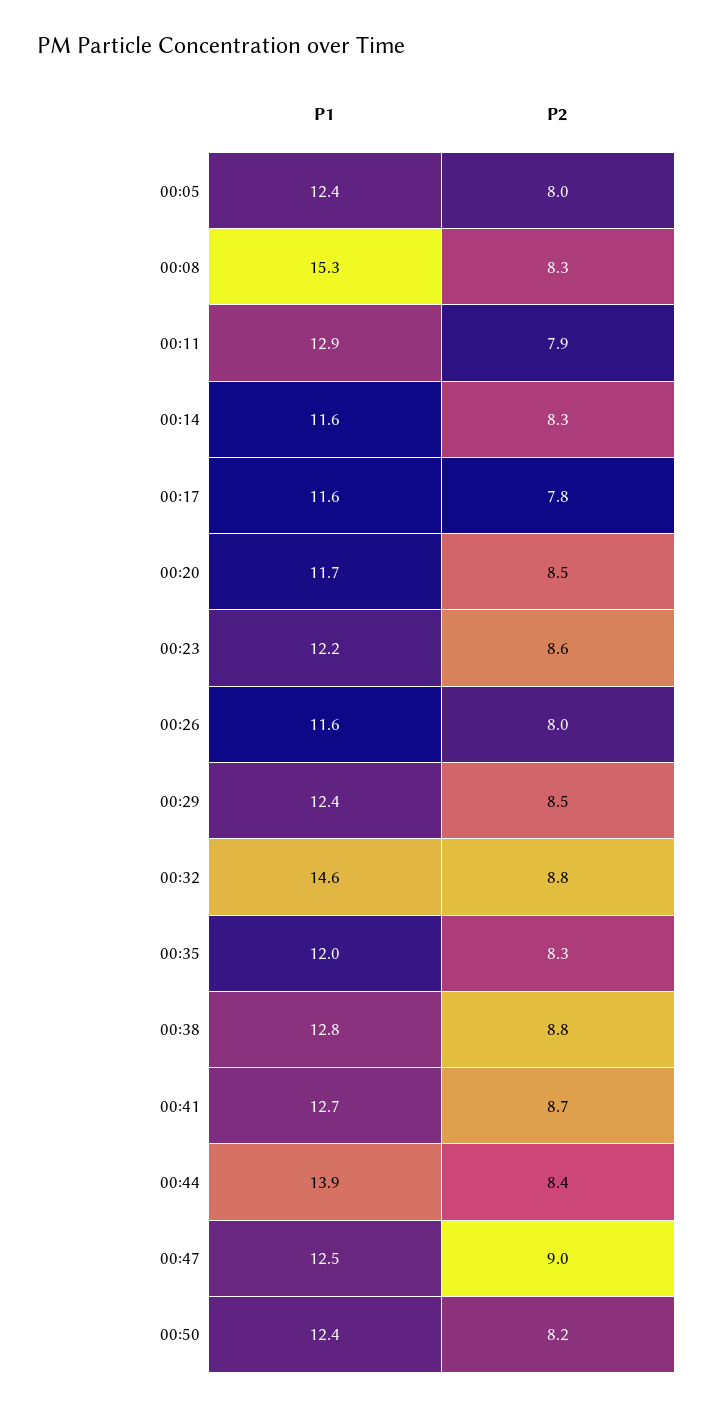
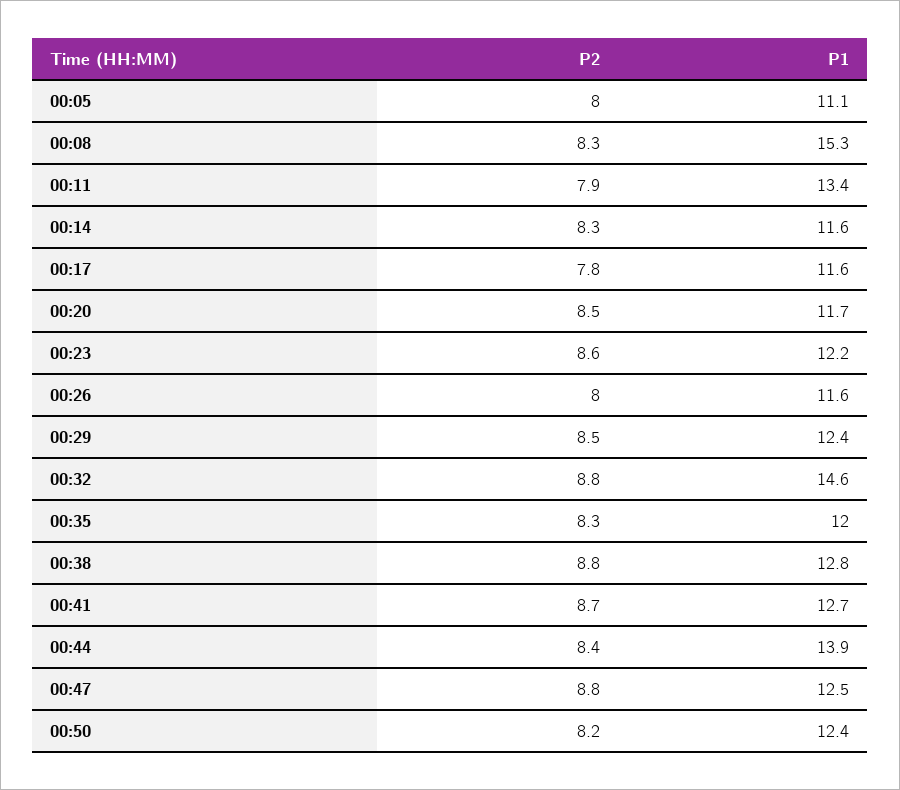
  {
    "P1": {
-     "00:05": 12.4,
+     "00:05": 11.1,
      "00:08": 15.3,
-     "00:11": 12.9,
+     "00:11": 13.4,
      "00:14": 11.6,
      "00:17": 11.6,
      "00:20": 11.7,
      "00:23": 12.2,
      "00:26": 11.6,
      "00:29": 12.4,
      "00:32": 14.6,
      "00:35": 12,
      "00:38": 12.8,
      "00:41": 12.7,
      "00:44": 13.9,
      "00:47": 12.5,
      "00:50": 12.4
    },
    "P2": {
      "00:05": 8,
      "00:08": 8.3,
      "00:11": 7.9,
      "00:14": 8.3,
      "00:17": 7.8,
      "00:20": 8.5,
      "00:23": 8.6,
      "00:26": 8,
      "00:29": 8.5,
      "00:32": 8.8,
      "00:35": 8.3,
      "00:38": 8.8,
      "00:41": 8.7,
      "00:44": 8.4,
-     "00:47": 9,
+     "00:47": 8.8,
      "00:50": 8.2
    }
  }

